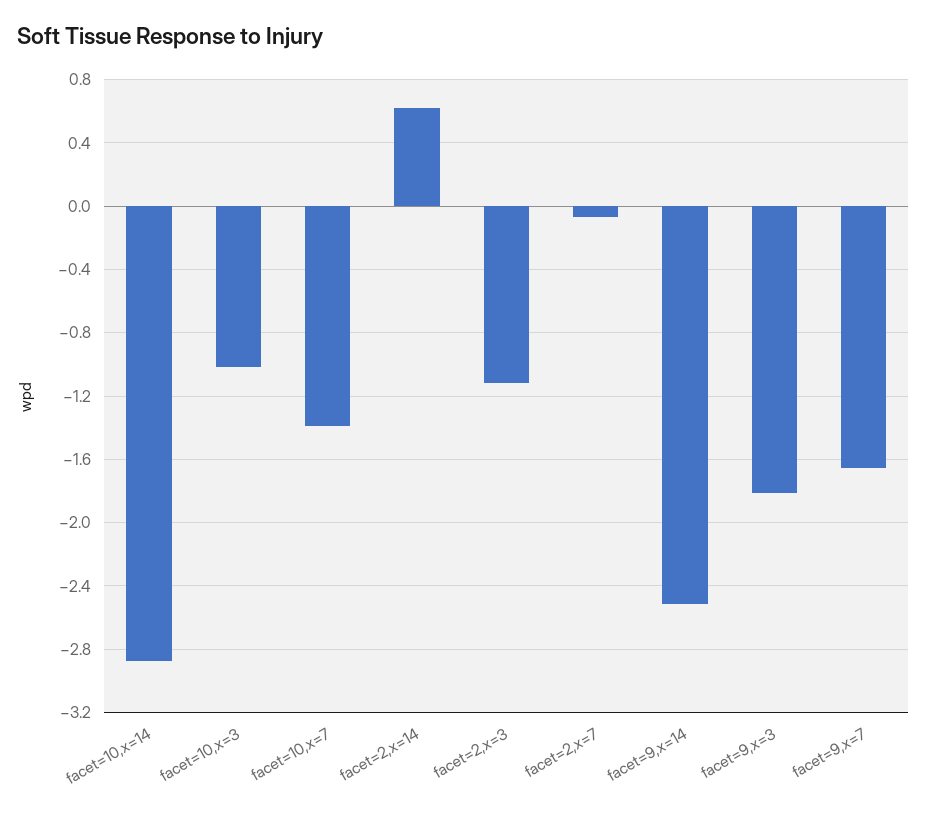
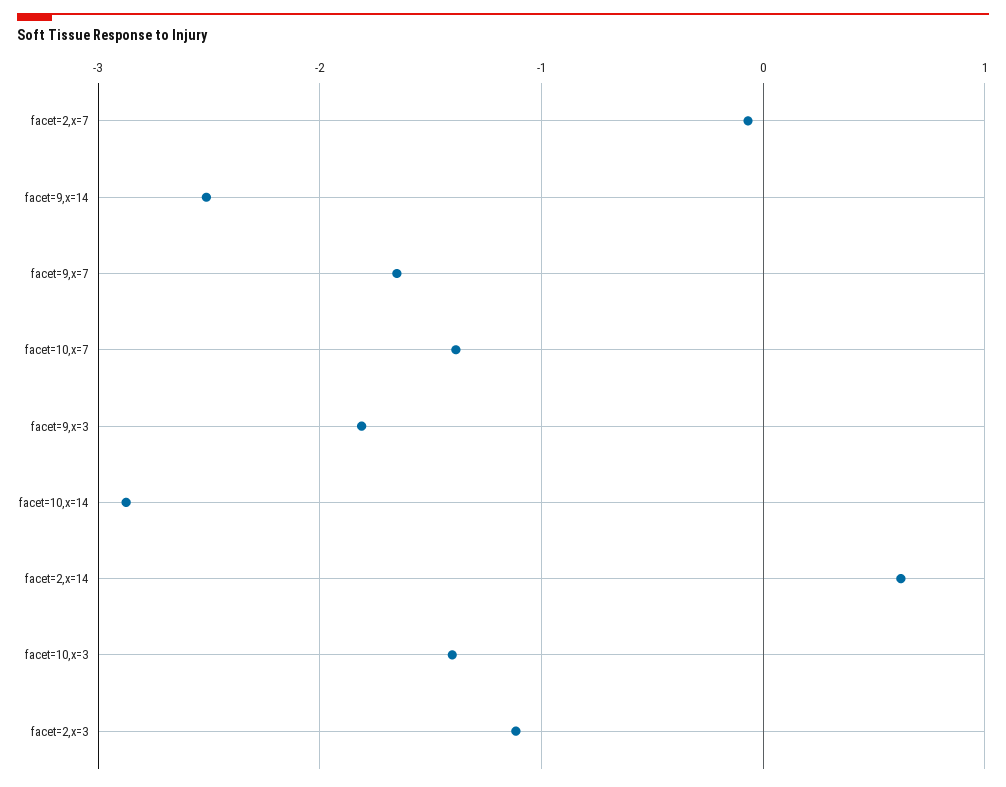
  {
    "facet=10,x=14": -2.85,
-   "facet=10,x=3": -1,
+   "facet=10,x=3": -1.4,
    "facet=10,x=7": -1.4,
    "facet=2,x=14": 0.6,
    "facet=2,x=3": -1.1,
    "facet=2,x=7": -0.05,
    "facet=9,x=14": -2.5,
    "facet=9,x=3": -1.8,
    "facet=9,x=7": -1.65
  }

